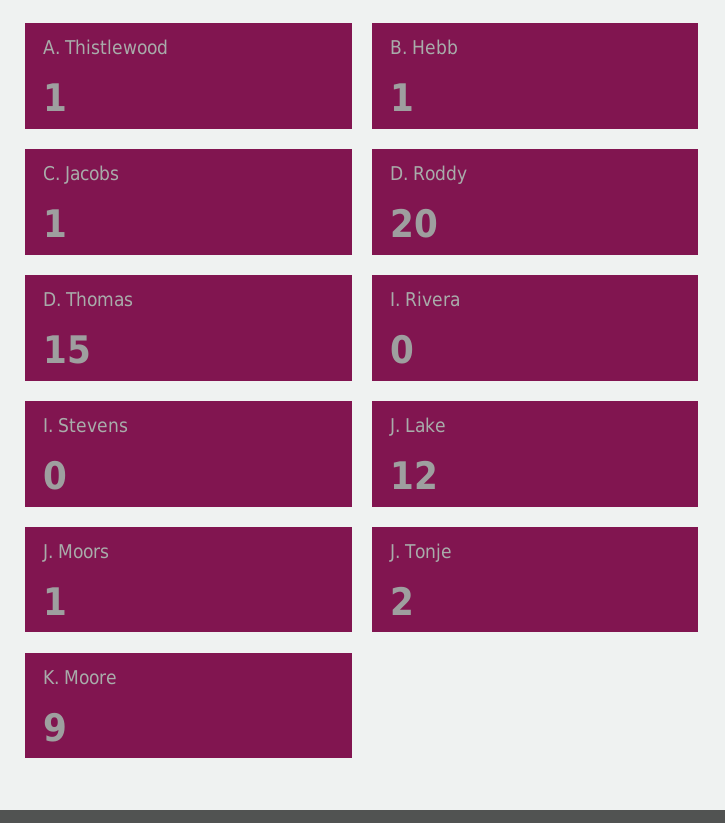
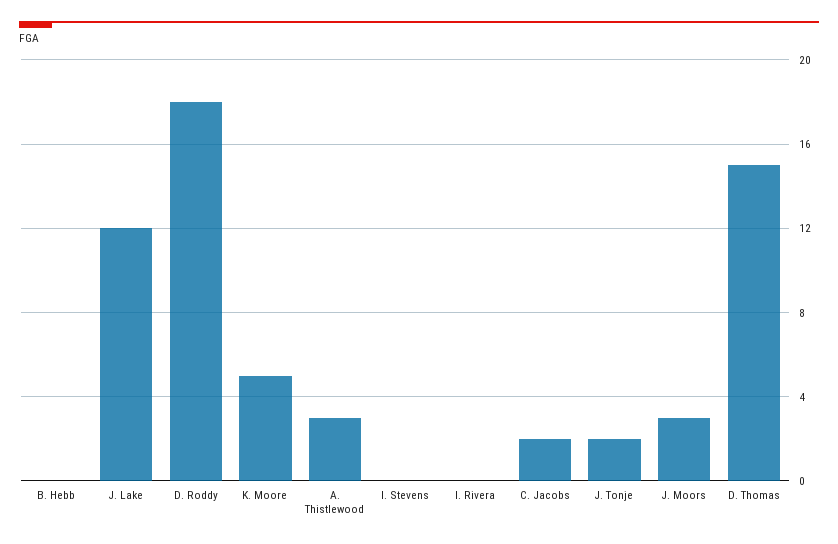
  {
-   "A. Thistlewood": 1,
+   "A. Thistlewood": 3,
-   "B. Hebb": 1,
+   "B. Hebb": 0,
-   "C. Jacobs": 1,
+   "C. Jacobs": 2,
-   "D. Roddy": 20,
+   "D. Roddy": 18,
    "D. Thomas": 15,
    "I. Rivera": 0,
    "I. Stevens": 0,
    "J. Lake": 12,
-   "J. Moors": 1,
+   "J. Moors": 3,
    "J. Tonje": 2,
-   "K. Moore": 9
+   "K. Moore": 5
  }

